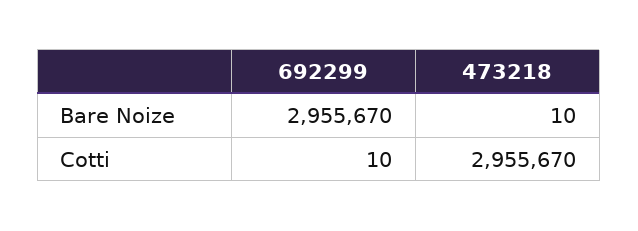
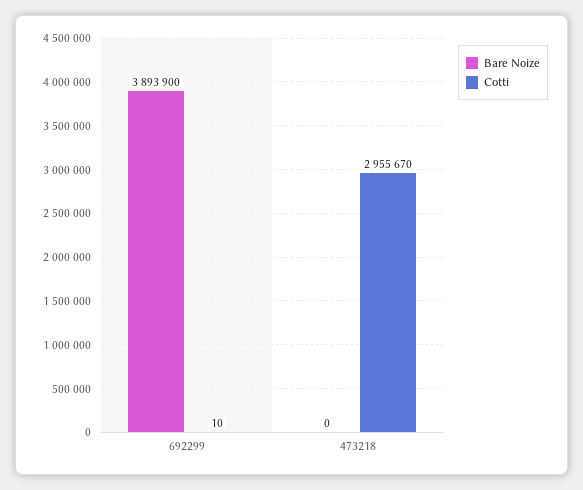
  {
    "Bare Noize": {
-     "692299": 2955670,
+     "692299": 3893900,
-     "473218": 10
+     "473218": 0
    },
    "Cotti": {
      "692299": 10,
      "473218": 2955670
    }
  }

